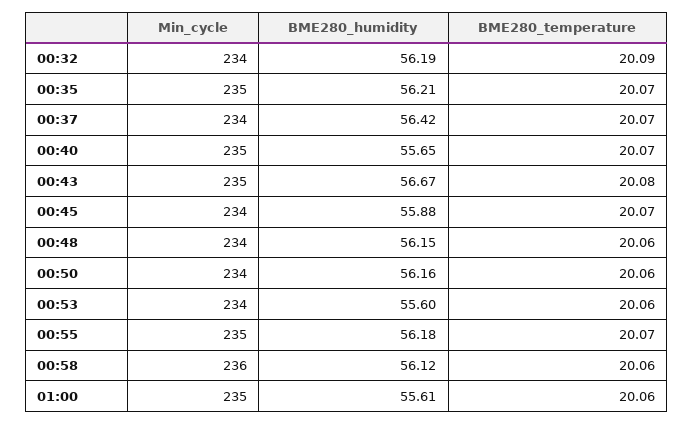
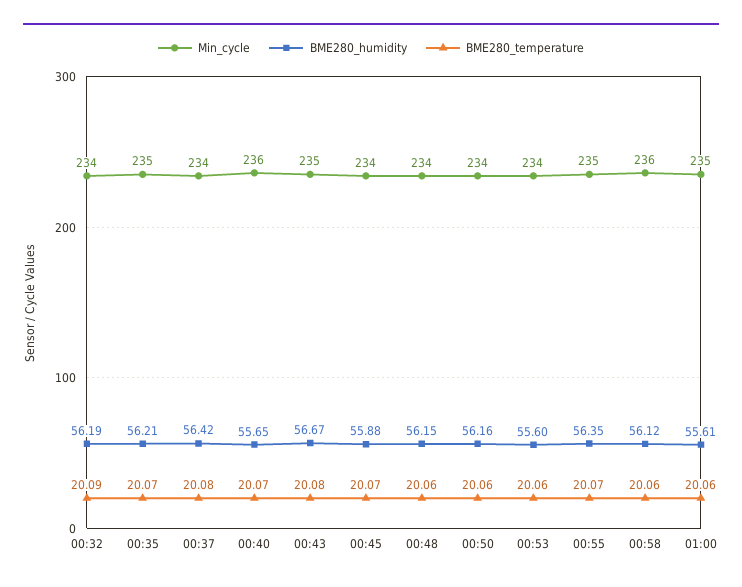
  {
    "Min_cycle": {
      "00:32": 234,
      "00:35": 235,
      "00:37": 234,
-     "00:40": 235,
+     "00:40": 236,
      "00:43": 235,
      "00:45": 234,
      "00:48": 234,
      "00:50": 234,
      "00:53": 234,
      "00:55": 235,
      "00:58": 236,
      "01:00": 235
    },
    "BME280_humidity": {
      "00:32": 56.19,
      "00:35": 56.21,
      "00:37": 56.42,
      "00:40": 55.65,
      "00:43": 56.67,
      "00:45": 55.88,
      "00:48": 56.15,
      "00:50": 56.16,
      "00:53": 55.6,
-     "00:55": 56.18,
+     "00:55": 56.35,
      "00:58": 56.12,
      "01:00": 55.61
    },
    "BME280_temperature": {
      "00:32": 20.09,
      "00:35": 20.07,
-     "00:37": 20.07,
+     "00:37": 20.08,
      "00:40": 20.07,
      "00:43": 20.08,
      "00:45": 20.07,
      "00:48": 20.06,
      "00:50": 20.06,
      "00:53": 20.06,
      "00:55": 20.07,
      "00:58": 20.06,
      "01:00": 20.06
    }
  }

